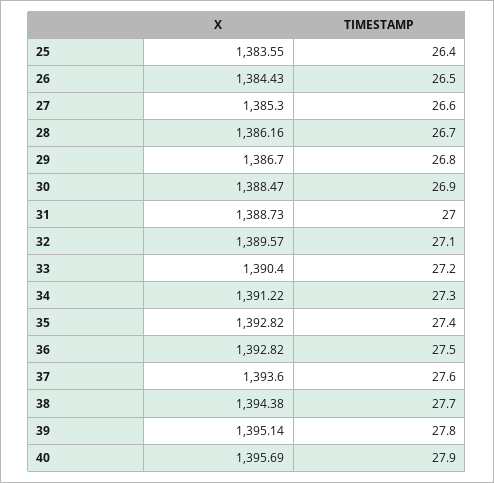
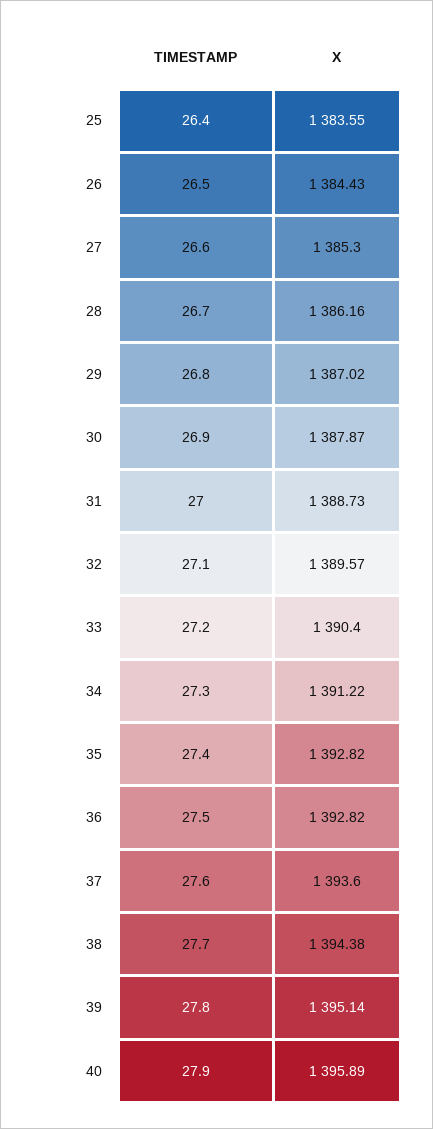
  {
    "X": {
      "25": 1383.55,
      "26": 1384.43,
      "27": 1385.3,
      "28": 1386.16,
-     "29": 1386.7,
+     "29": 1387.02,
-     "30": 1388.47,
+     "30": 1387.87,
      "31": 1388.73,
      "32": 1389.57,
      "33": 1390.4,
      "34": 1391.22,
      "35": 1392.82,
      "36": 1392.82,
      "37": 1393.6,
      "38": 1394.38,
      "39": 1395.14,
-     "40": 1395.69
+     "40": 1395.89
    },
    "TIMESTAMP": {
      "25": 26.4,
      "26": 26.5,
      "27": 26.6,
      "28": 26.7,
      "29": 26.8,
      "30": 26.9,
      "31": 27,
      "32": 27.1,
      "33": 27.2,
      "34": 27.3,
      "35": 27.4,
      "36": 27.5,
      "37": 27.6,
      "38": 27.7,
      "39": 27.8,
      "40": 27.9
    }
  }

